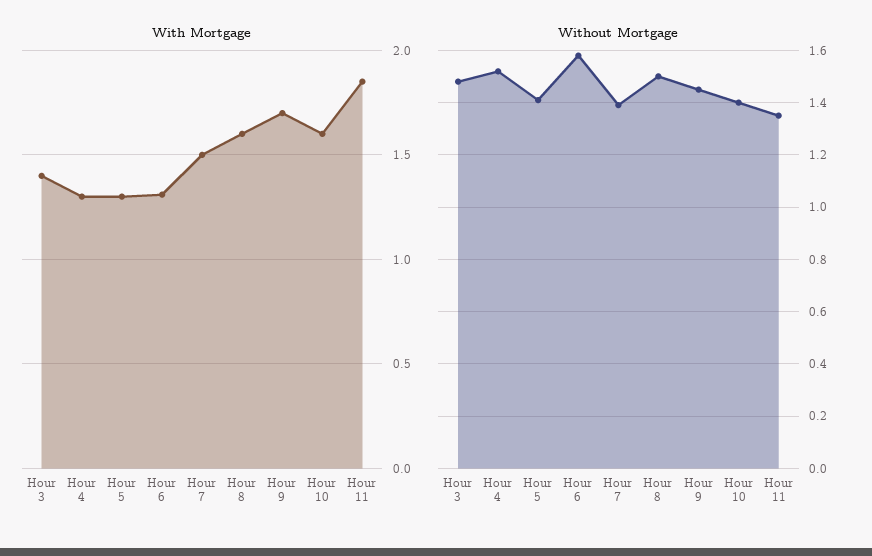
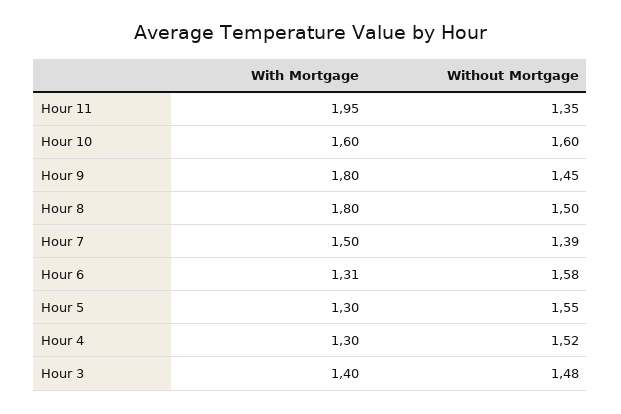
  {
    "With Mortgage": {
      "Hour 3": 1.4,
      "Hour 4": 1.3,
      "Hour 5": 1.3,
      "Hour 6": 1.31,
      "Hour 7": 1.5,
-     "Hour 8": 1.6,
+     "Hour 8": 1.8,
-     "Hour 9": 1.7,
+     "Hour 9": 1.8,
      "Hour 10": 1.6,
-     "Hour 11": 1.85
+     "Hour 11": 1.95
    },
    "Without Mortgage": {
      "Hour 3": 1.48,
      "Hour 4": 1.52,
-     "Hour 5": 1.4,
+     "Hour 5": 1.55,
      "Hour 6": 1.58,
      "Hour 7": 1.39,
      "Hour 8": 1.5,
      "Hour 9": 1.45,
-     "Hour 10": 1.4,
+     "Hour 10": 1.6,
      "Hour 11": 1.35
    }
  }

